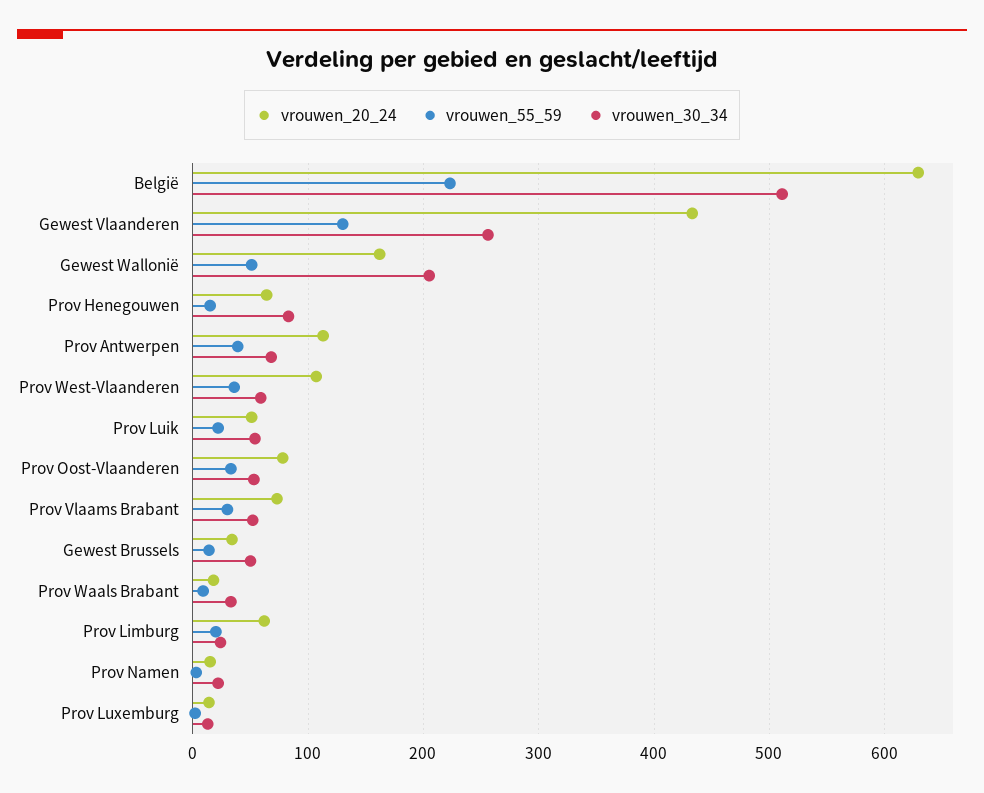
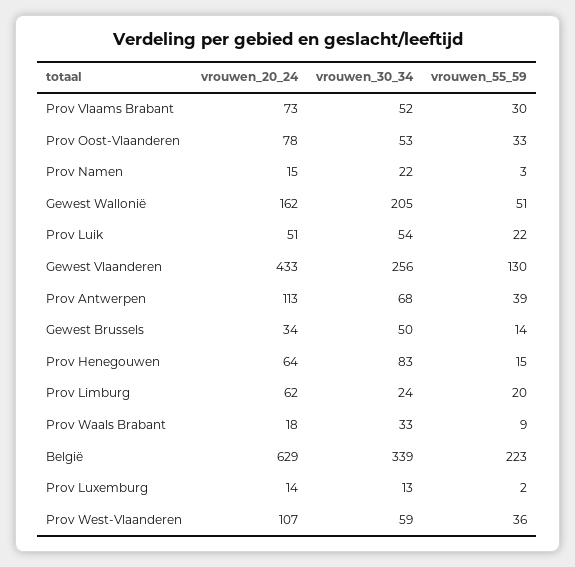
  {
    "vrouwen_20_24": {
      "België": 629,
      "Gewest Vlaanderen": 433,
      "Gewest Wallonië": 162,
      "Prov Henegouwen": 64,
      "Prov Antwerpen": 113,
      "Prov West-Vlaanderen": 107,
      "Prov Luik": 51,
      "Prov Oost-Vlaanderen": 78,
      "Prov Vlaams Brabant": 73,
      "Gewest Brussels": 34,
      "Prov Waals Brabant": 18,
      "Prov Limburg": 62,
      "Prov Namen": 15,
      "Prov Luxemburg": 14
    },
    "vrouwen_55_59": {
      "België": 223,
      "Gewest Vlaanderen": 130,
      "Gewest Wallonië": 51,
      "Prov Henegouwen": 15,
      "Prov Antwerpen": 39,
      "Prov West-Vlaanderen": 36,
      "Prov Luik": 22,
      "Prov Oost-Vlaanderen": 33,
      "Prov Vlaams Brabant": 30,
      "Gewest Brussels": 14,
      "Prov Waals Brabant": 9,
      "Prov Limburg": 20,
      "Prov Namen": 3,
      "Prov Luxemburg": 2
    },
    "vrouwen_30_34": {
-     "België": 510,
+     "België": 339,
      "Gewest Vlaanderen": 256,
      "Gewest Wallonië": 205,
      "Prov Henegouwen": 83,
      "Prov Antwerpen": 68,
      "Prov West-Vlaanderen": 59,
      "Prov Luik": 54,
      "Prov Oost-Vlaanderen": 53,
      "Prov Vlaams Brabant": 52,
      "Gewest Brussels": 50,
      "Prov Waals Brabant": 33,
      "Prov Limburg": 24,
      "Prov Namen": 22,
      "Prov Luxemburg": 13
    }
  }

